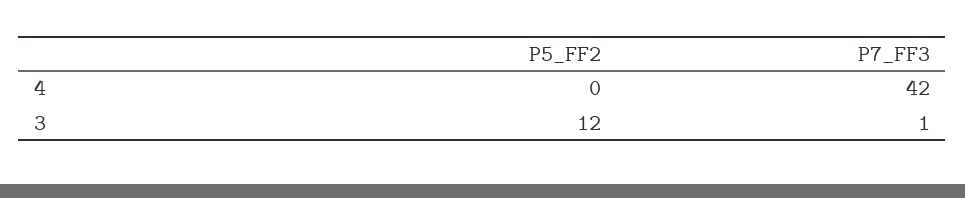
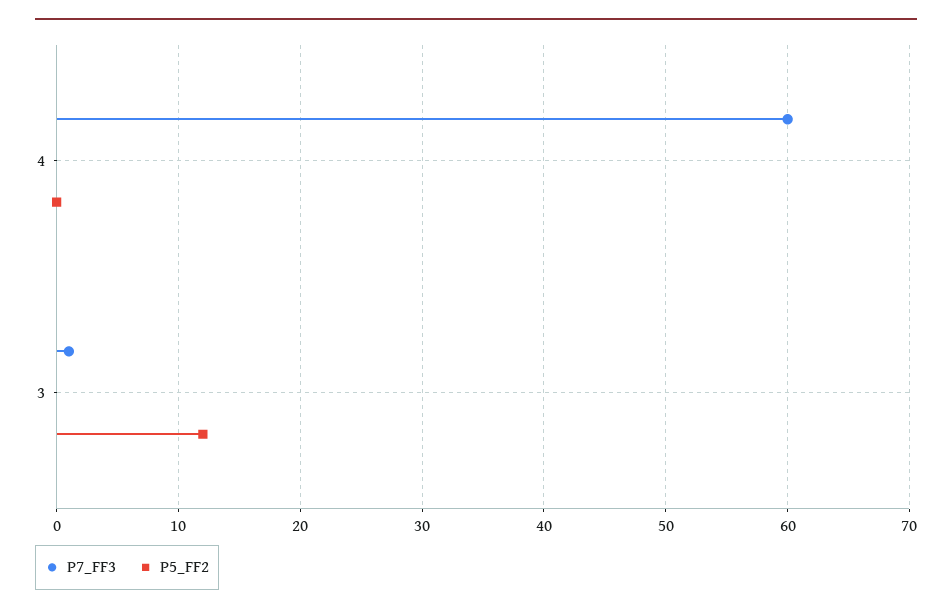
  {
    "P5_FF2": {
      "4": 0,
      "3": 12
    },
    "P7_FF3": {
-     "4": 42,
+     "4": 60,
      "3": 1
    }
  }

